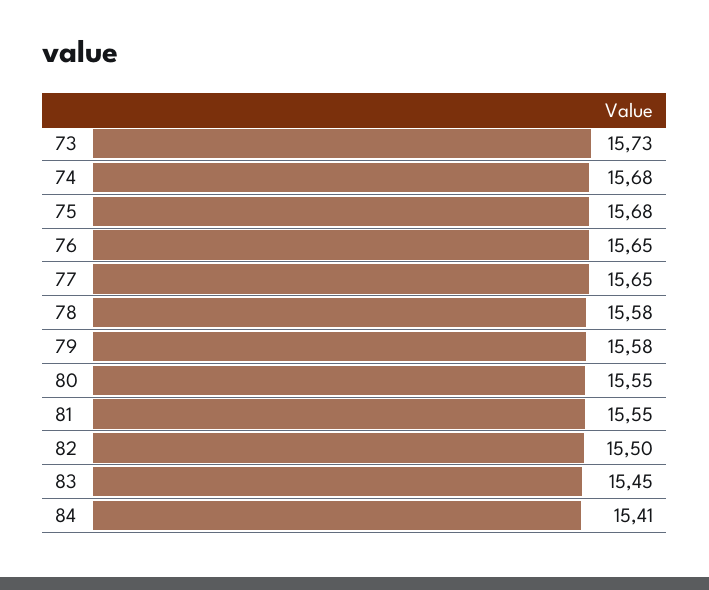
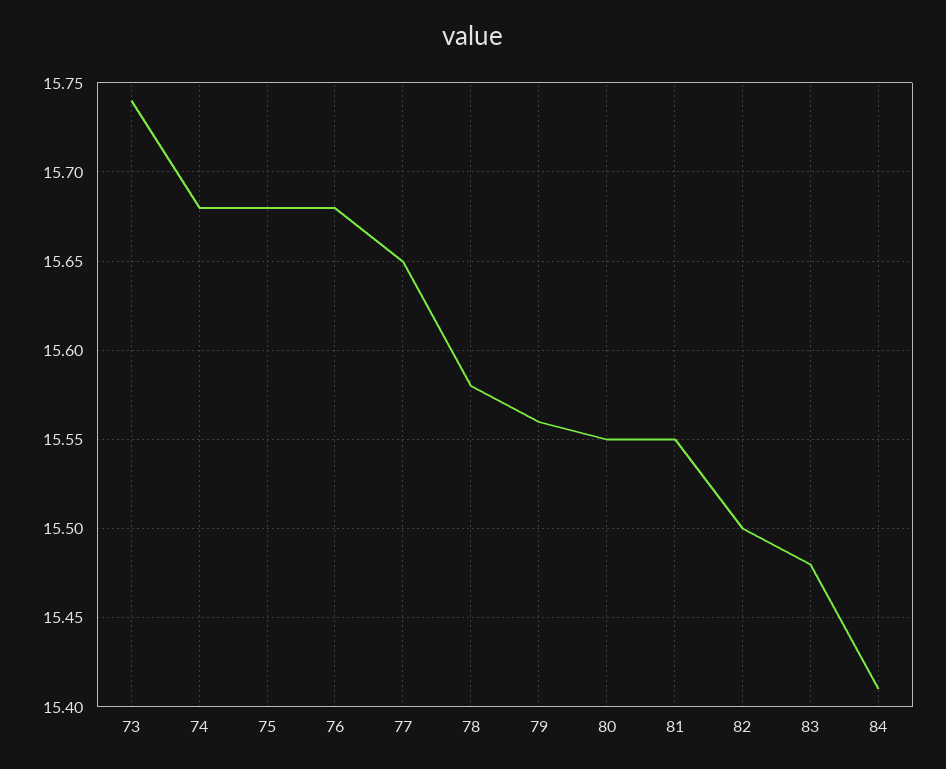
  {
-   "73": 15.73,
+   "73": 15.74,
    "74": 15.68,
    "75": 15.68,
-   "76": 15.65,
+   "76": 15.68,
    "77": 15.65,
    "78": 15.58,
-   "79": 15.58,
+   "79": 15.56,
    "80": 15.55,
    "81": 15.55,
    "82": 15.5,
-   "83": 15.45,
+   "83": 15.48,
    "84": 15.41
  }

